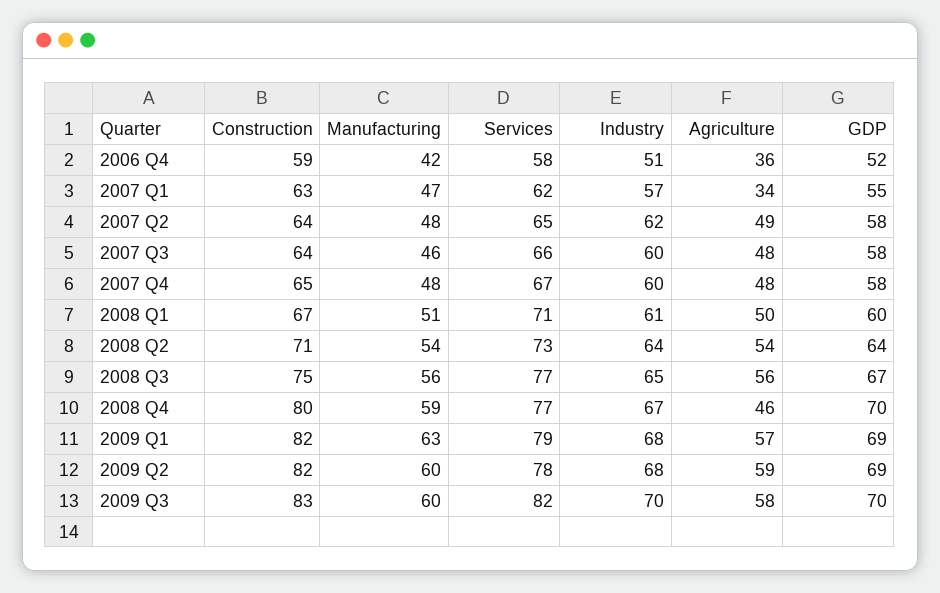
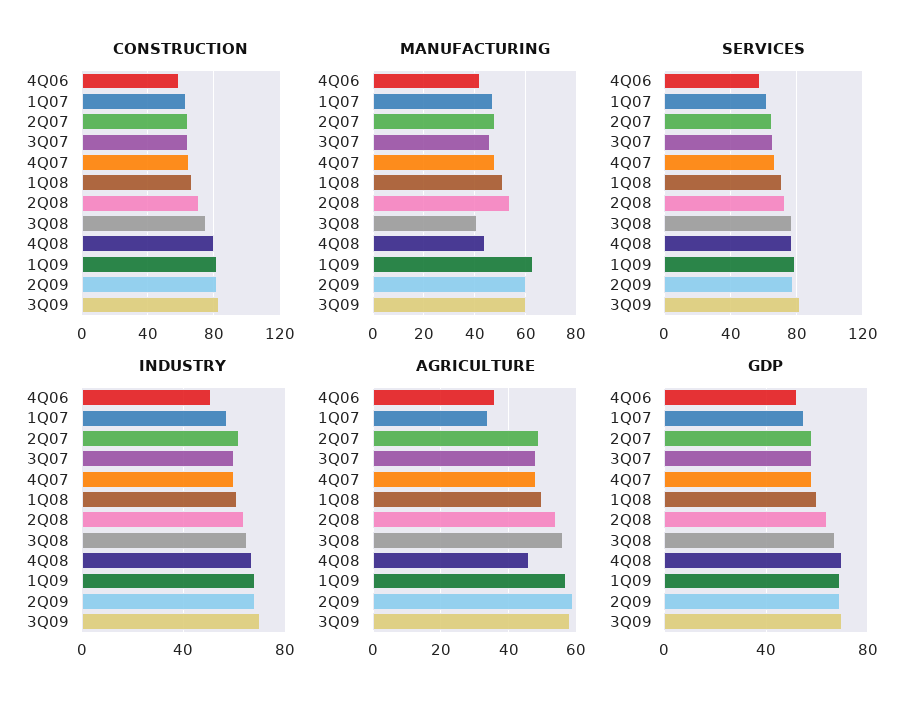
  {
    "Construction": {
      "2006 Q4": 59,
      "2007 Q1": 63,
      "2007 Q2": 64,
      "2007 Q3": 64,
      "2007 Q4": 65,
      "2008 Q1": 67,
      "2008 Q2": 71,
      "2008 Q3": 75,
      "2008 Q4": 80,
      "2009 Q1": 82,
      "2009 Q2": 82,
      "2009 Q3": 83
    },
    "Manufacturing": {
      "2006 Q4": 42,
      "2007 Q1": 47,
      "2007 Q2": 48,
      "2007 Q3": 46,
      "2007 Q4": 48,
      "2008 Q1": 51,
      "2008 Q2": 54,
-     "2008 Q3": 56,
+     "2008 Q3": 40,
-     "2008 Q4": 59,
+     "2008 Q4": 45,
      "2009 Q1": 63,
      "2009 Q2": 60,
      "2009 Q3": 60
    },
    "Services": {
      "2006 Q4": 58,
      "2007 Q1": 62,
      "2007 Q2": 65,
      "2007 Q3": 66,
      "2007 Q4": 67,
      "2008 Q1": 71,
      "2008 Q2": 73,
      "2008 Q3": 77,
      "2008 Q4": 77,
      "2009 Q1": 79,
      "2009 Q2": 78,
      "2009 Q3": 82
    },
    "Industry": {
      "2006 Q4": 51,
      "2007 Q1": 57,
      "2007 Q2": 62,
      "2007 Q3": 60,
      "2007 Q4": 60,
      "2008 Q1": 61,
      "2008 Q2": 64,
      "2008 Q3": 65,
      "2008 Q4": 67,
      "2009 Q1": 68,
      "2009 Q2": 68,
      "2009 Q3": 70
    },
    "Agriculture": {
      "2006 Q4": 36,
      "2007 Q1": 34,
      "2007 Q2": 49,
      "2007 Q3": 48,
      "2007 Q4": 48,
      "2008 Q1": 50,
      "2008 Q2": 54,
      "2008 Q3": 56,
      "2008 Q4": 46,
      "2009 Q1": 57,
      "2009 Q2": 59,
      "2009 Q3": 58
    },
    "GDP": {
      "2006 Q4": 52,
      "2007 Q1": 55,
      "2007 Q2": 58,
      "2007 Q3": 58,
      "2007 Q4": 58,
      "2008 Q1": 60,
      "2008 Q2": 64,
      "2008 Q3": 67,
      "2008 Q4": 70,
      "2009 Q1": 69,
      "2009 Q2": 69,
      "2009 Q3": 70
    }
  }

